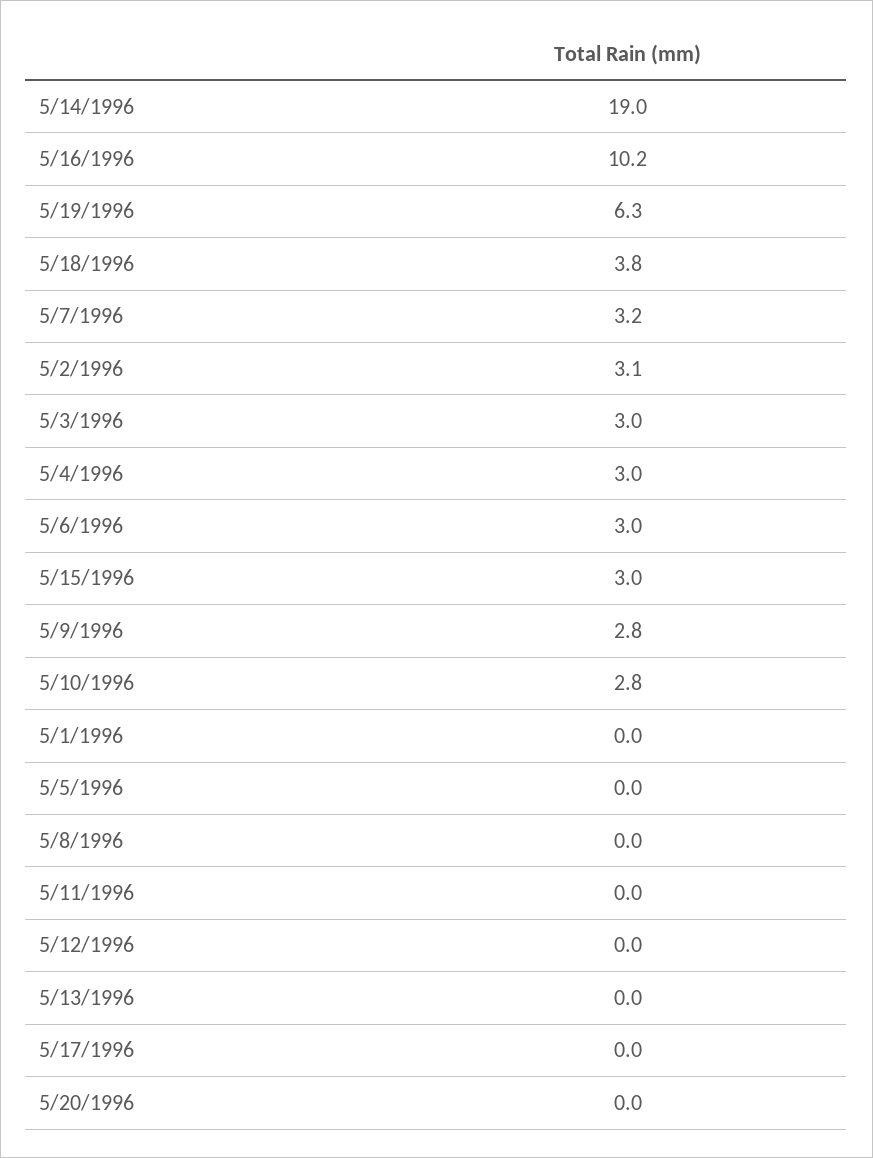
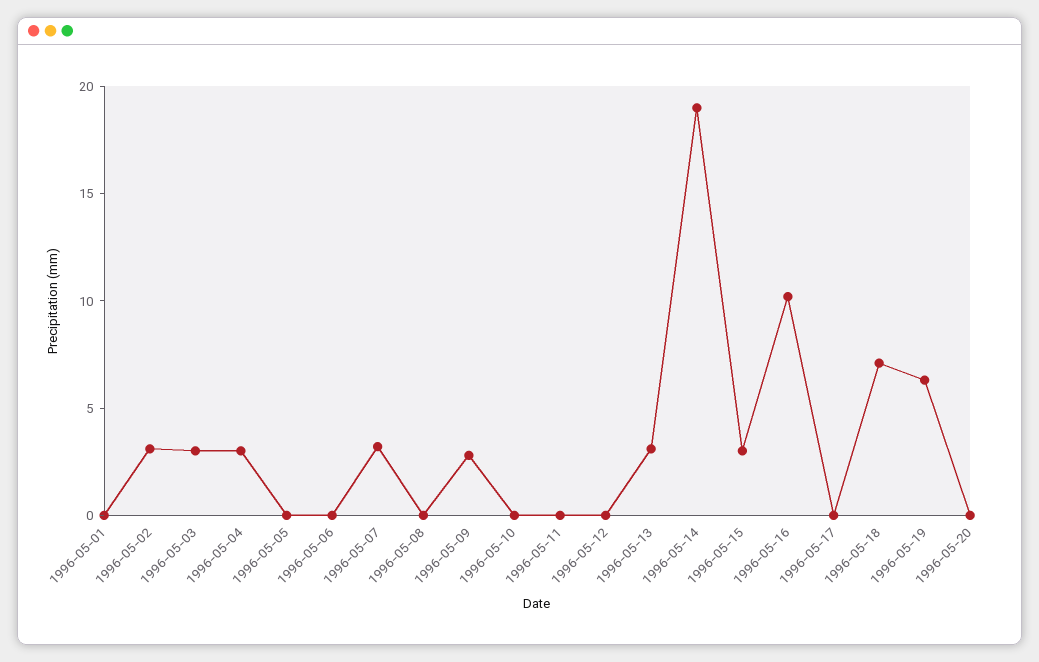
  {
    "5/14/1996": 19,
    "5/16/1996": 10.2,
    "5/19/1996": 6.3,
-   "5/18/1996": 3.8,
+   "5/18/1996": 7,
    "5/7/1996": 3.2,
    "5/2/1996": 3.1,
    "5/3/1996": 3,
    "5/4/1996": 3,
-   "5/6/1996": 3,
+   "5/6/1996": 0,
    "5/15/1996": 3,
    "5/9/1996": 2.8,
-   "5/10/1996": 2.8,
+   "5/10/1996": 0,
    "5/1/1996": 0,
    "5/5/1996": 0,
    "5/8/1996": 0,
    "5/11/1996": 0,
    "5/12/1996": 0,
-   "5/13/1996": 0,
+   "5/13/1996": 3,
    "5/17/1996": 0,
    "5/20/1996": 0
  }

